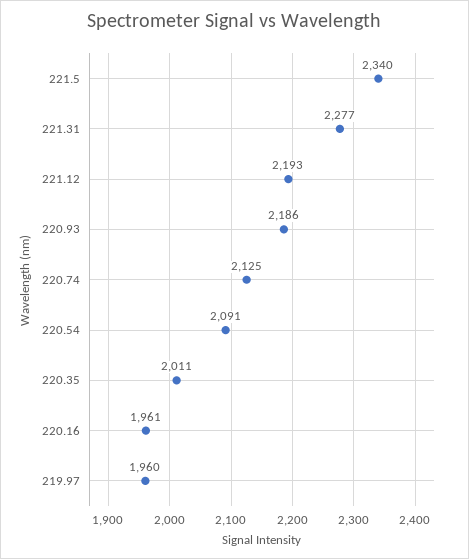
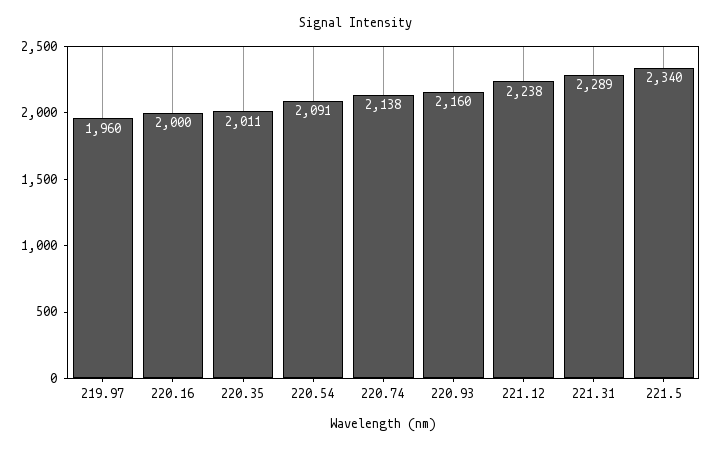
  {
    "221.5": 2340,
-   "221.31": 2277,
+   "221.31": 2289,
-   "221.12": 2193,
+   "221.12": 2238,
-   "220.93": 2186,
+   "220.93": 2160,
-   "220.74": 2125,
+   "220.74": 2138,
    "220.54": 2091,
    "220.35": 2011,
-   "220.16": 1961,
+   "220.16": 2000,
    "219.97": 1960
  }

